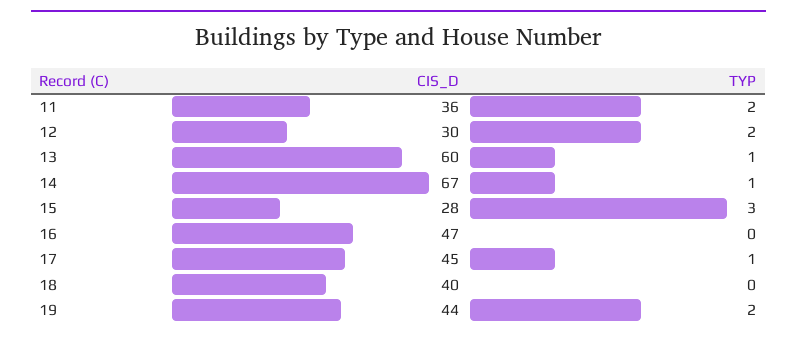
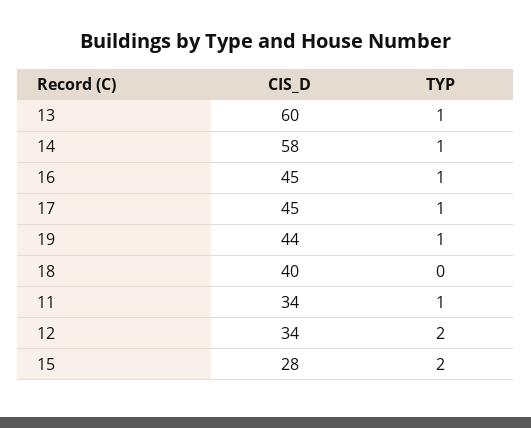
  {
    "CIS_D": {
-     "11": 36,
+     "11": 34,
-     "12": 30,
+     "12": 34,
      "13": 60,
-     "14": 67,
+     "14": 58,
      "15": 28,
-     "16": 47,
+     "16": 45,
      "17": 45,
      "18": 40,
      "19": 44
    },
    "TYP": {
-     "11": 2,
+     "11": 1,
      "12": 2,
      "13": 1,
      "14": 1,
-     "15": 3,
+     "15": 2,
-     "16": 0,
+     "16": 1,
      "17": 1,
      "18": 0,
-     "19": 2
+     "19": 1
    }
  }

